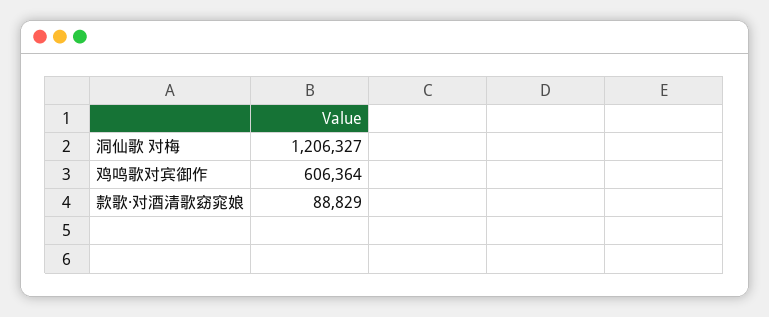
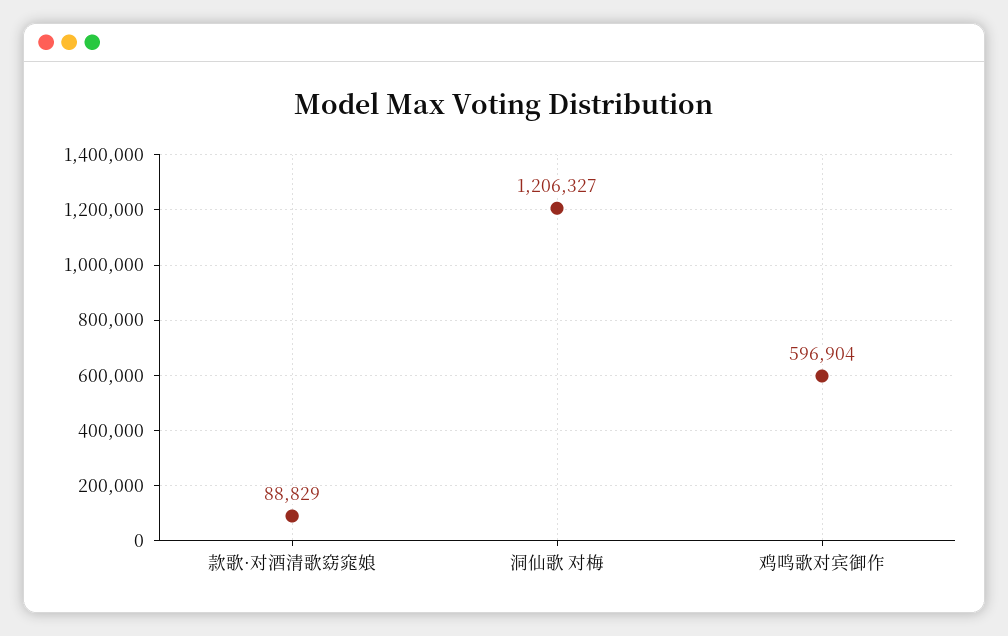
  {
    "洞仙歌 对梅": 1206327,
-   "鸡鸣歌对宾御作": 606364,
+   "鸡鸣歌对宾御作": 596904,
    "款歌·对酒清歌窈窕娘": 88829
  }

